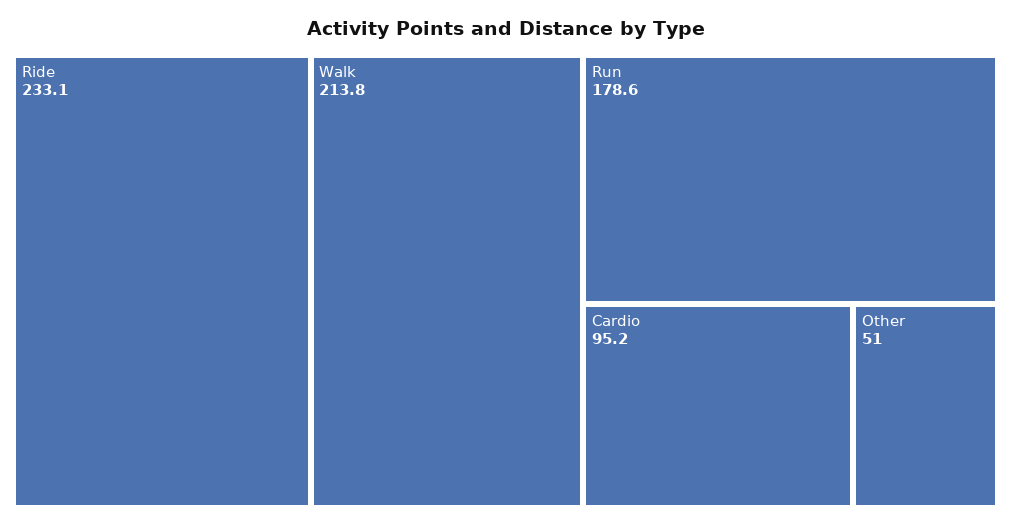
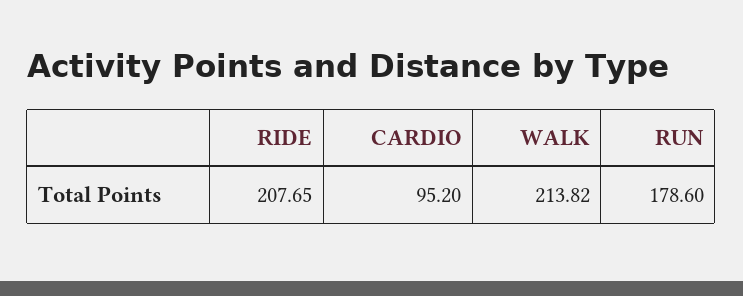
  {
-   "Ride": 233.1,
+   "Ride": 207.65,
    "Walk": 213.82,
    "Run": 178.6,
-   "Cardio": 95.2,
+   "Cardio": 95.2
-   "Other": 51
  }

